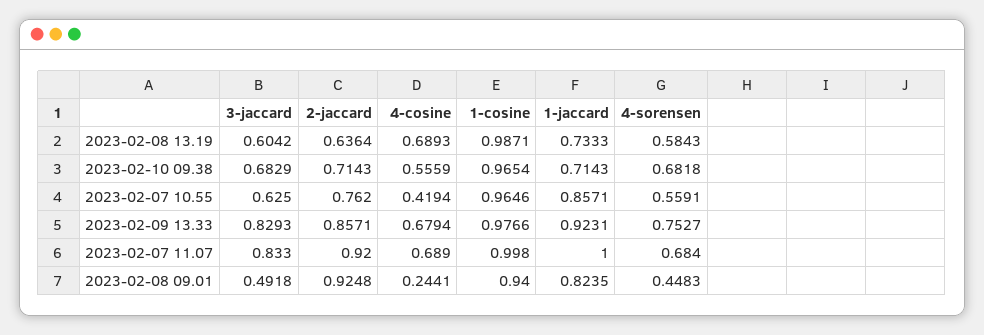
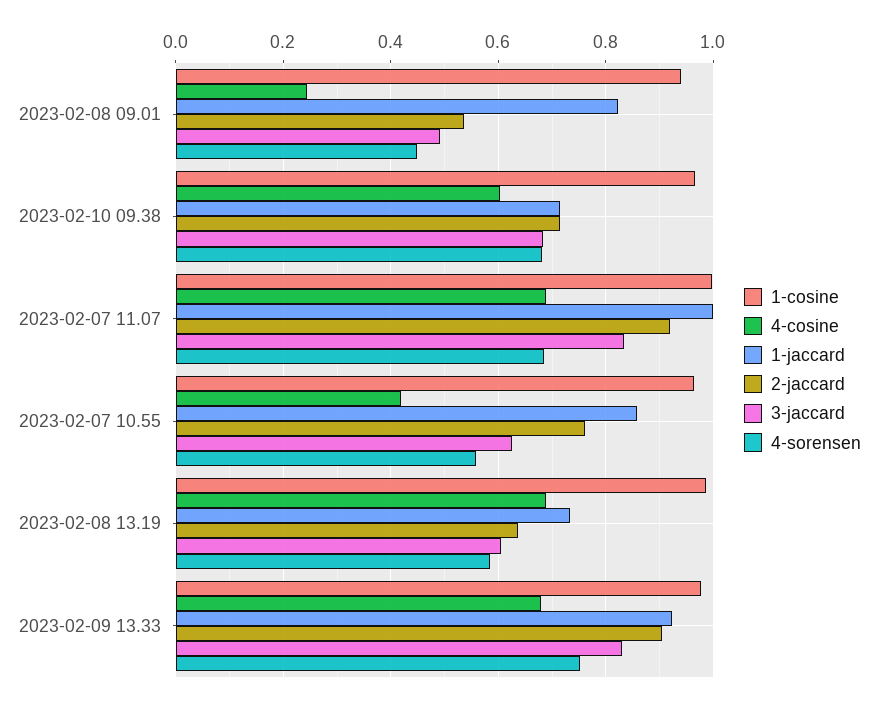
  {
    "3-jaccard": {
      "2023-02-08 13.19": 0.6042,
      "2023-02-10 09.38": 0.6829,
      "2023-02-07 10.55": 0.625,
      "2023-02-09 13.33": 0.8293,
      "2023-02-07 11.07": 0.833,
      "2023-02-08 09.01": 0.4918
    },
    "2-jaccard": {
      "2023-02-08 13.19": 0.6364,
      "2023-02-10 09.38": 0.7143,
      "2023-02-07 10.55": 0.762,
-     "2023-02-09 13.33": 0.8571,
+     "2023-02-09 13.33": 0.9,
      "2023-02-07 11.07": 0.92,
-     "2023-02-08 09.01": 0.9248
+     "2023-02-08 09.01": 0.54
    },
    "4-cosine": {
      "2023-02-08 13.19": 0.6893,
-     "2023-02-10 09.38": 0.5559,
+     "2023-02-10 09.38": 0.6,
      "2023-02-07 10.55": 0.4194,
      "2023-02-09 13.33": 0.6794,
      "2023-02-07 11.07": 0.689,
      "2023-02-08 09.01": 0.2441
    },
    "1-cosine": {
      "2023-02-08 13.19": 0.9871,
      "2023-02-10 09.38": 0.9654,
      "2023-02-07 10.55": 0.9646,
      "2023-02-09 13.33": 0.9766,
      "2023-02-07 11.07": 0.998,
      "2023-02-08 09.01": 0.94
    },
    "1-jaccard": {
      "2023-02-08 13.19": 0.7333,
      "2023-02-10 09.38": 0.7143,
      "2023-02-07 10.55": 0.8571,
      "2023-02-09 13.33": 0.9231,
      "2023-02-07 11.07": 1,
      "2023-02-08 09.01": 0.8235
    },
    "4-sorensen": {
      "2023-02-08 13.19": 0.5843,
      "2023-02-10 09.38": 0.6818,
      "2023-02-07 10.55": 0.5591,
      "2023-02-09 13.33": 0.7527,
      "2023-02-07 11.07": 0.684,
      "2023-02-08 09.01": 0.4483
    }
  }

